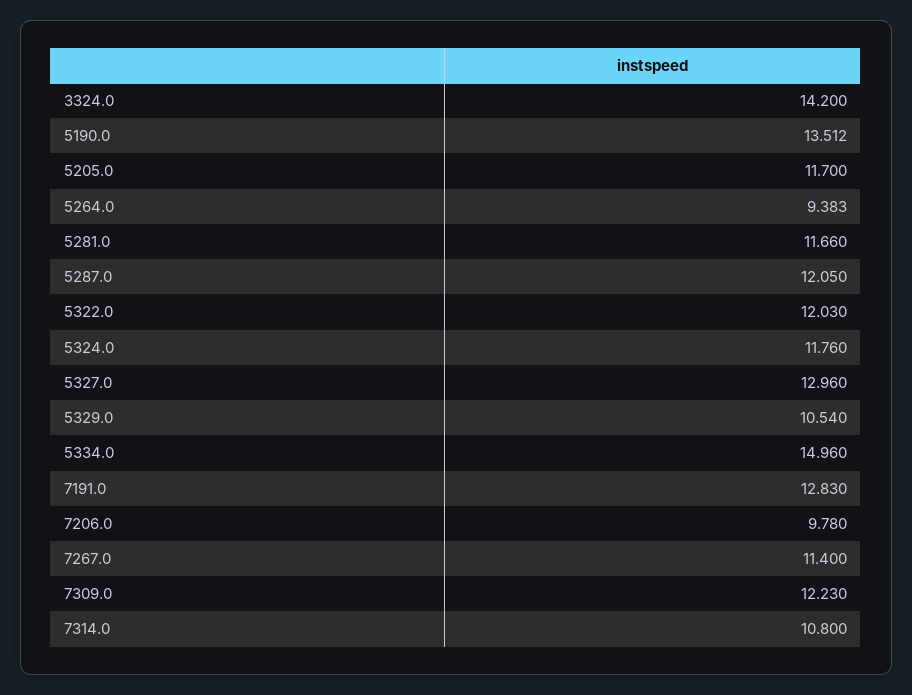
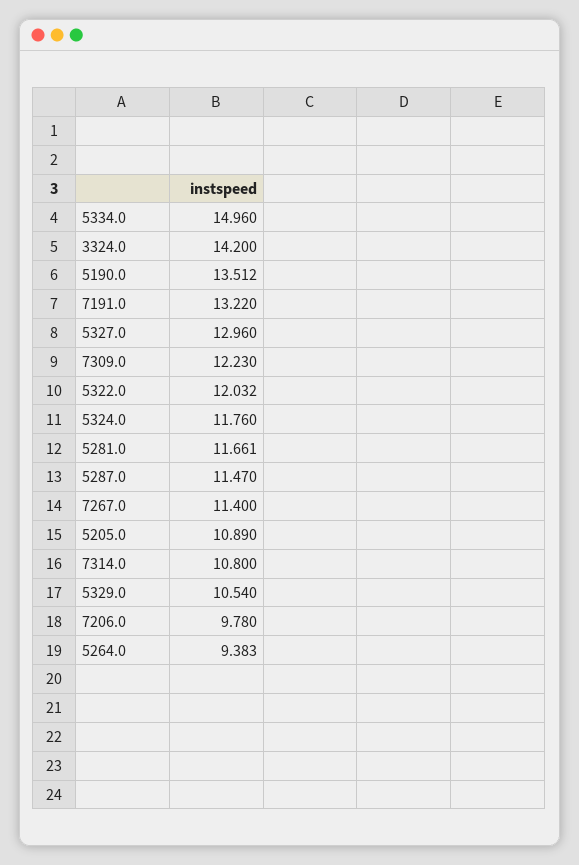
  {
    "3324.0": 14.2,
    "5190.0": 13.512,
-   "5205.0": 11.7,
+   "5205.0": 10.89,
    "5264.0": 9.383,
-   "5281.0": 11.66,
+   "5281.0": 11.661,
-   "5287.0": 12.05,
+   "5287.0": 11.47,
-   "5322.0": 12.03,
+   "5322.0": 12.032,
    "5324.0": 11.76,
    "5327.0": 12.96,
    "5329.0": 10.54,
    "5334.0": 14.96,
-   "7191.0": 12.83,
+   "7191.0": 13.22,
    "7206.0": 9.78,
    "7267.0": 11.4,
    "7309.0": 12.23,
    "7314.0": 10.8
  }

